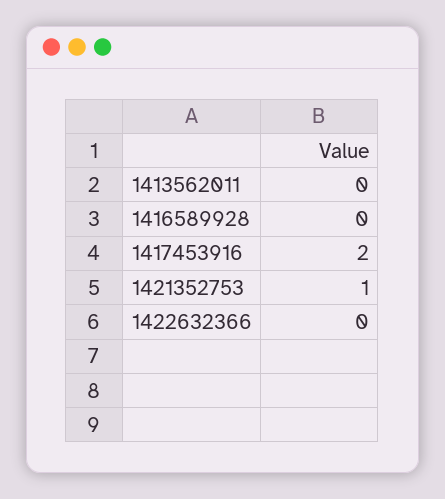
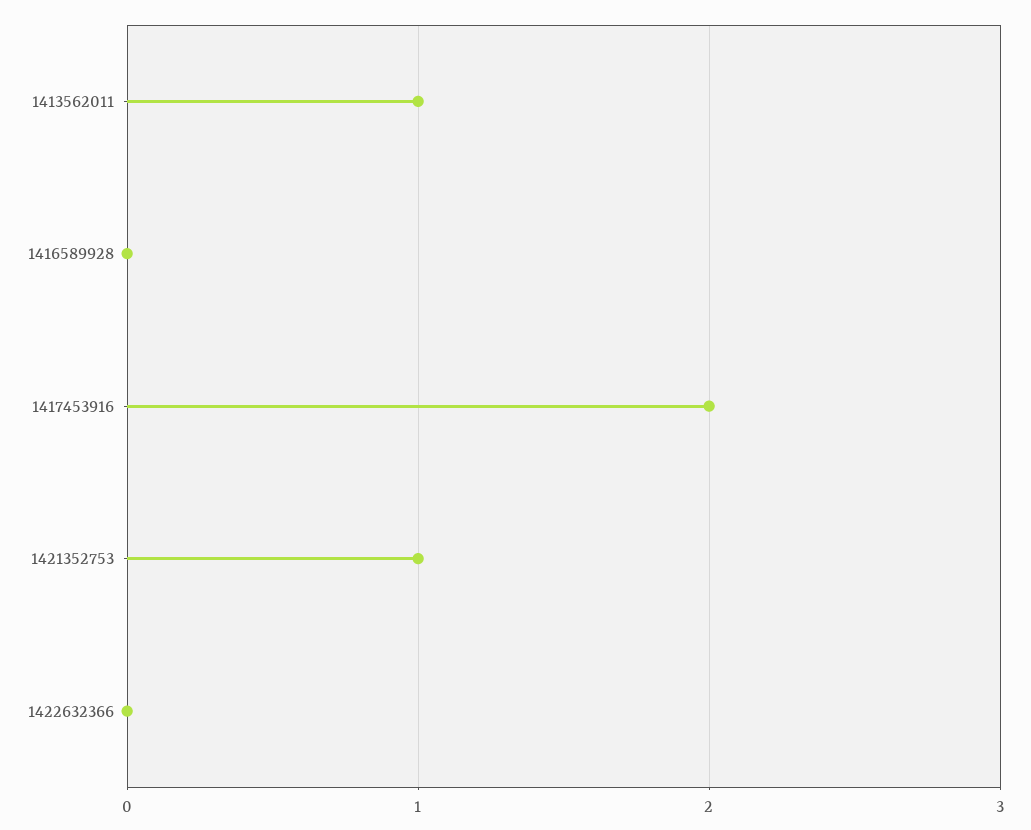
  {
-   "1413562011": 0,
+   "1413562011": 1,
    "1416589928": 0,
    "1417453916": 2,
    "1421352753": 1,
    "1422632366": 0
  }

